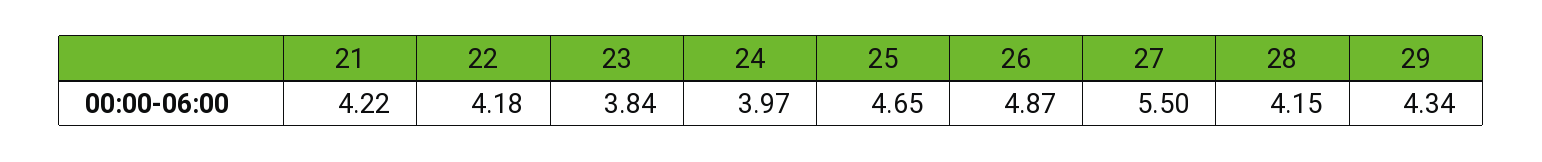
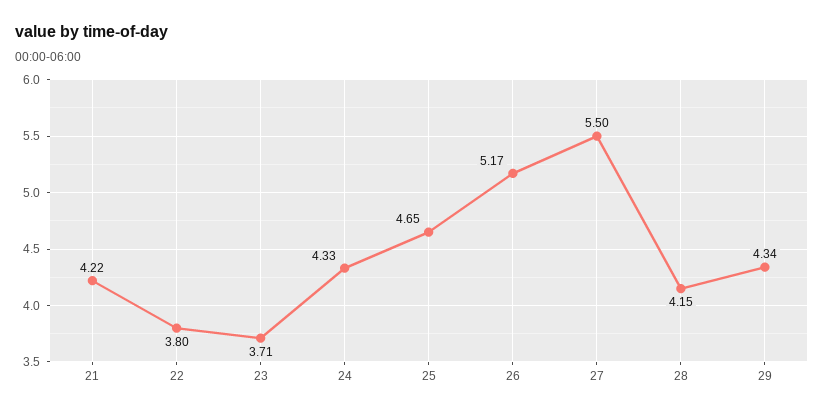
  {
    "21": 4.22,
-   "22": 4.18,
+   "22": 3.8,
-   "23": 3.84,
+   "23": 3.71,
-   "24": 3.97,
+   "24": 4.33,
    "25": 4.65,
-   "26": 4.87,
+   "26": 5.17,
    "27": 5.5,
    "28": 4.15,
    "29": 4.34
  }

